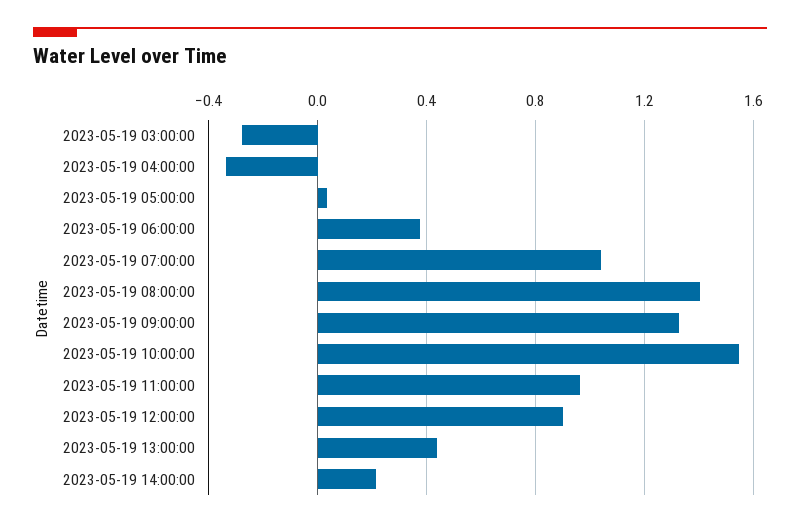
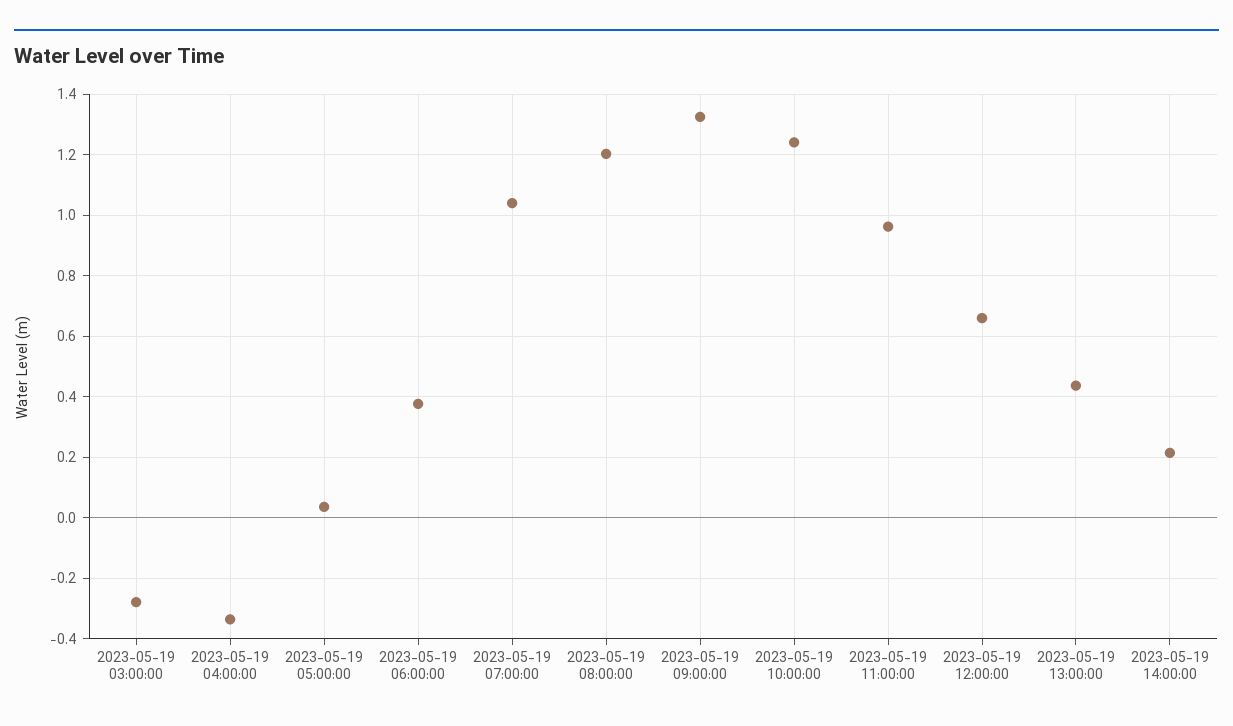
  {
    "2023-05-19 03:00:00": -0.28,
    "2023-05-19 04:00:00": -0.34,
    "2023-05-19 05:00:00": 0.04,
    "2023-05-19 06:00:00": 0.38,
    "2023-05-19 07:00:00": 1.04,
-   "2023-05-19 08:00:00": 1.4,
+   "2023-05-19 08:00:00": 1.2,
    "2023-05-19 09:00:00": 1.32,
-   "2023-05-19 10:00:00": 1.55,
+   "2023-05-19 10:00:00": 1.24,
    "2023-05-19 11:00:00": 0.96,
-   "2023-05-19 12:00:00": 0.9,
+   "2023-05-19 12:00:00": 0.66,
    "2023-05-19 13:00:00": 0.44,
    "2023-05-19 14:00:00": 0.22
  }

